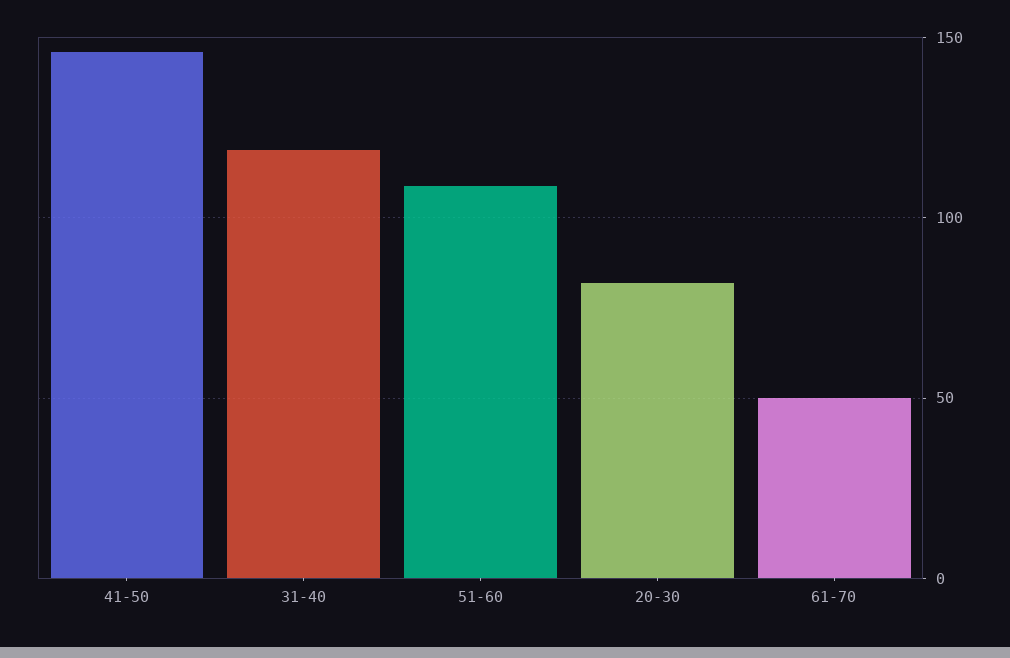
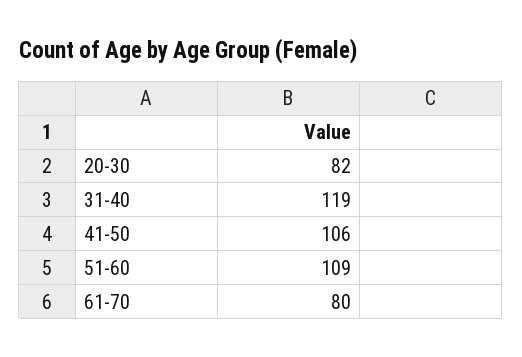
  {
-   "41-50": 145,
+   "41-50": 106,
    "31-40": 119,
    "51-60": 109,
    "20-30": 82,
-   "61-70": 50
+   "61-70": 80
  }

